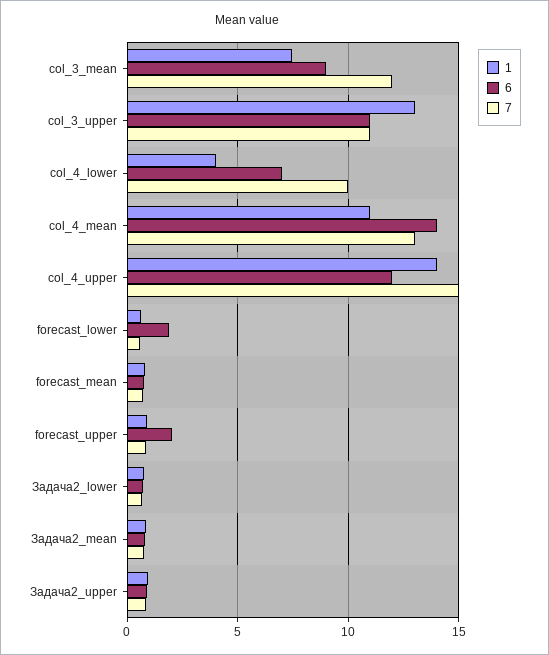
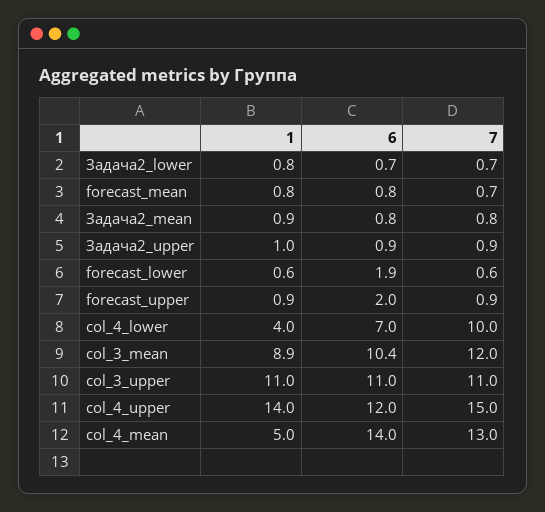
  {
    "1": {
-     "col_3_mean": 7.5,
+     "col_3_mean": 8.9,
-     "col_3_upper": 13,
+     "col_3_upper": 11,
      "col_4_lower": 4,
-     "col_4_mean": 11,
+     "col_4_mean": 5,
      "col_4_upper": 14,
      "forecast_lower": 0.6,
      "forecast_mean": 0.8,
      "forecast_upper": 0.9,
      "Задача2_lower": 0.8,
      "Задача2_mean": 0.9,
      "Задача2_upper": 1
    },
    "6": {
-     "col_3_mean": 9,
+     "col_3_mean": 10.4,
      "col_3_upper": 11,
      "col_4_lower": 7,
      "col_4_mean": 14,
      "col_4_upper": 12,
      "forecast_lower": 1.9,
      "forecast_mean": 0.8,
      "forecast_upper": 2,
      "Задача2_lower": 0.7,
      "Задача2_mean": 0.8,
      "Задача2_upper": 0.9
    },
    "7": {
      "col_3_mean": 12,
      "col_3_upper": 11,
      "col_4_lower": 10,
      "col_4_mean": 13,
      "col_4_upper": 15,
      "forecast_lower": 0.6,
      "forecast_mean": 0.7,
      "forecast_upper": 0.9,
      "Задача2_lower": 0.7,
      "Задача2_mean": 0.8,
      "Задача2_upper": 0.9
    }
  }

